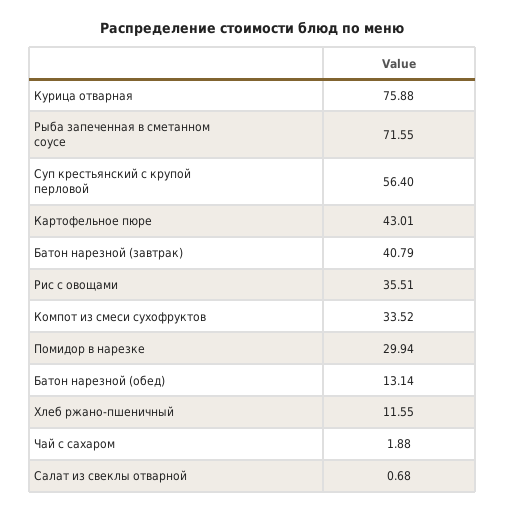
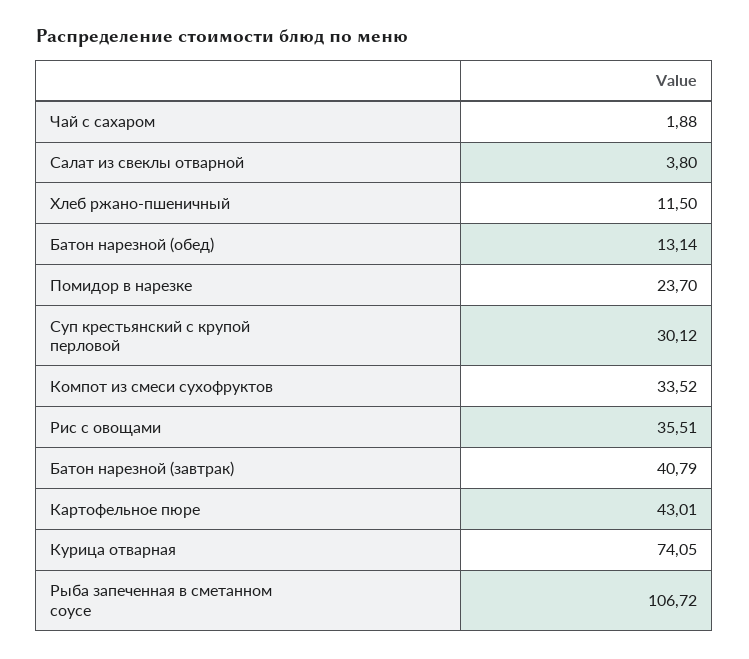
  {
-   "Курица отварная": 75.88,
+   "Курица отварная": 74.05,
-   "Рыба запеченная в сметанном соусе": 71.55,
+   "Рыба запеченная в сметанном соусе": 106.72,
-   "Суп крестьянский с крупой перловой": 56.4,
+   "Суп крестьянский с крупой перловой": 30.12,
    "Картофельное пюре": 43.01,
    "Батон нарезной (завтрак)": 40.79,
    "Рис с овощами": 35.51,
    "Компот из смеси сухофруктов": 33.52,
-   "Помидор в нарезке": 29.94,
+   "Помидор в нарезке": 23.7,
    "Батон нарезной (обед)": 13.14,
-   "Хлеб ржано-пшеничный": 11.55,
+   "Хлеб ржано-пшеничный": 11.5,
    "Чай с сахаром": 1.88,
-   "Салат из свеклы отварной": 0.68
+   "Салат из свеклы отварной": 3.8
  }

